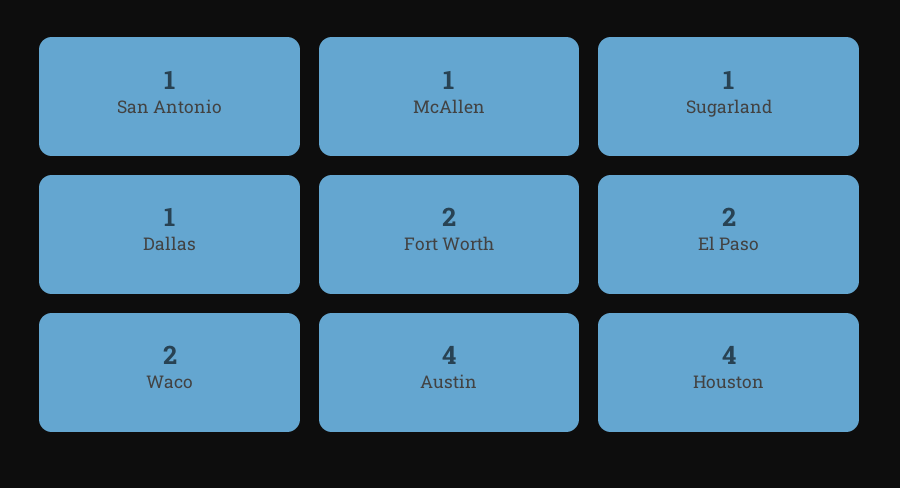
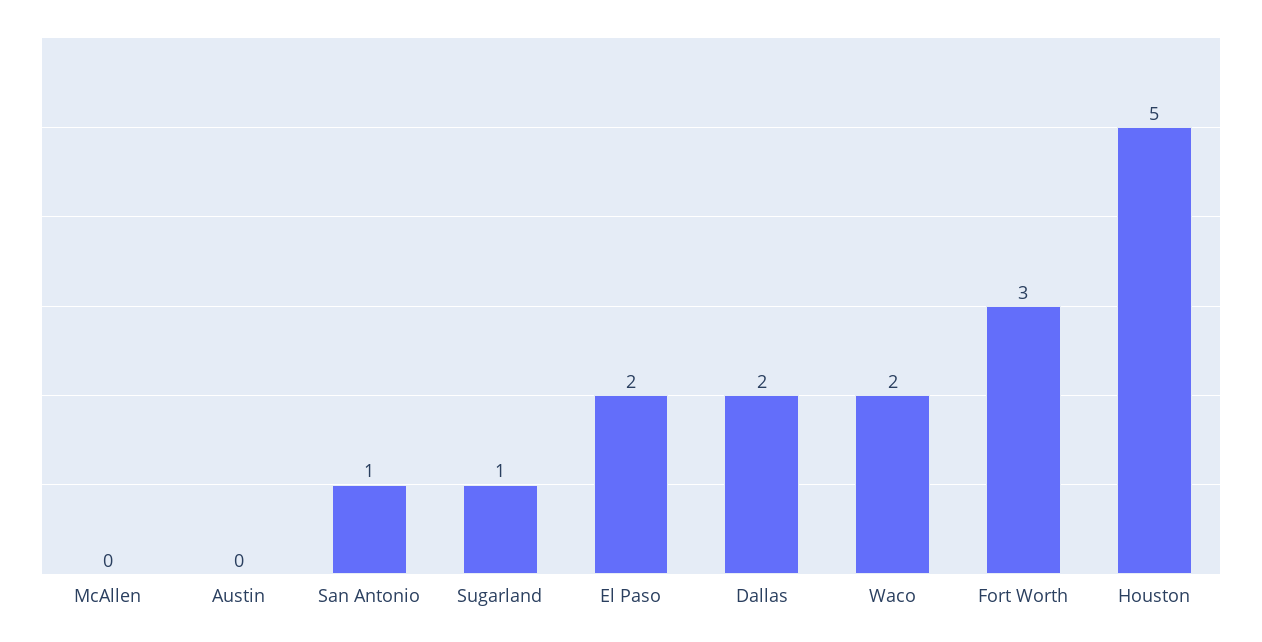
  {
    "San Antonio": 1,
-   "McAllen": 1,
+   "McAllen": 0,
    "Sugarland": 1,
-   "Dallas": 1,
+   "Dallas": 2,
-   "Fort Worth": 2,
+   "Fort Worth": 3,
    "El Paso": 2,
    "Waco": 2,
-   "Austin": 4,
+   "Austin": 0,
-   "Houston": 4
+   "Houston": 5
  }

